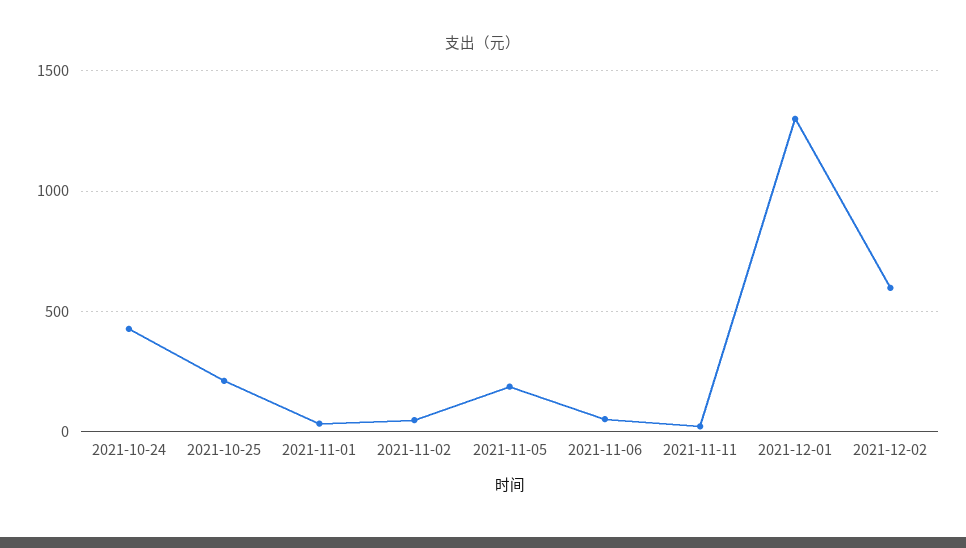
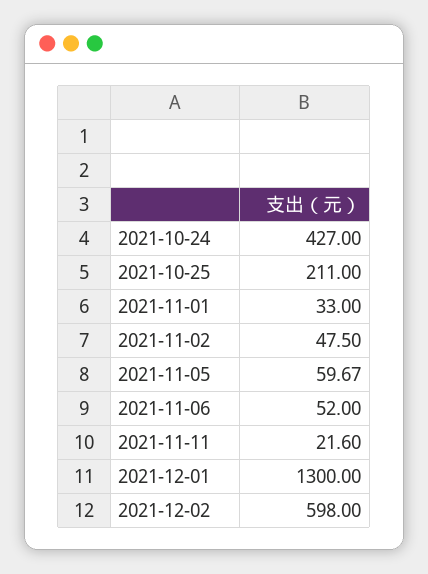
  {
    "2021-10-24": 427,
    "2021-10-25": 211,
    "2021-11-01": 33,
    "2021-11-02": 47.5,
-   "2021-11-05": 200,
+   "2021-11-05": 59.67,
    "2021-11-06": 52,
    "2021-11-11": 21.6,
    "2021-12-01": 1300,
    "2021-12-02": 598
  }

